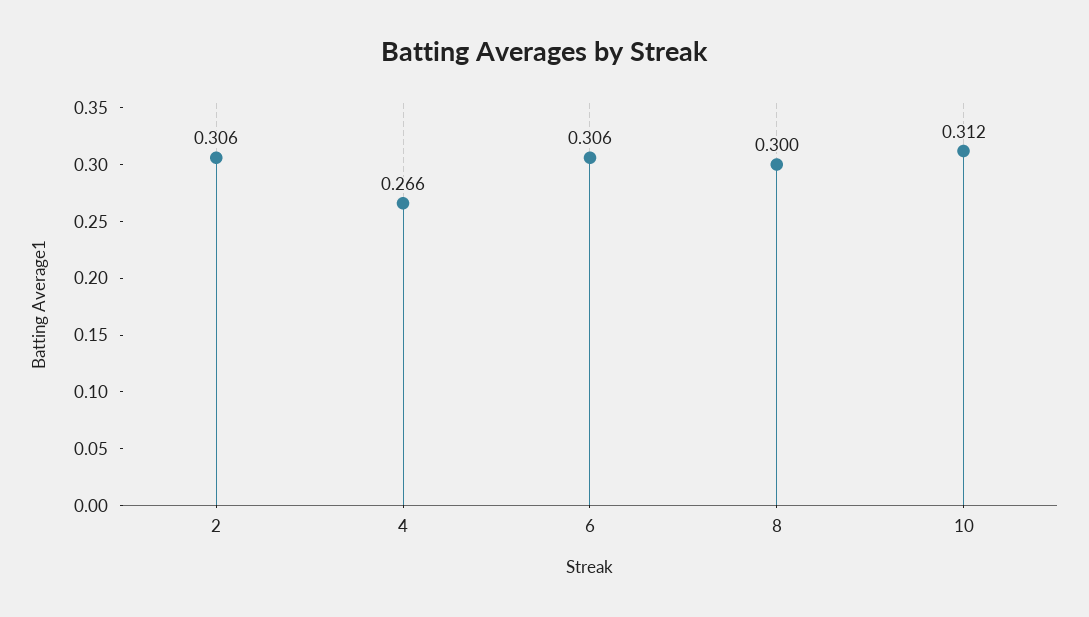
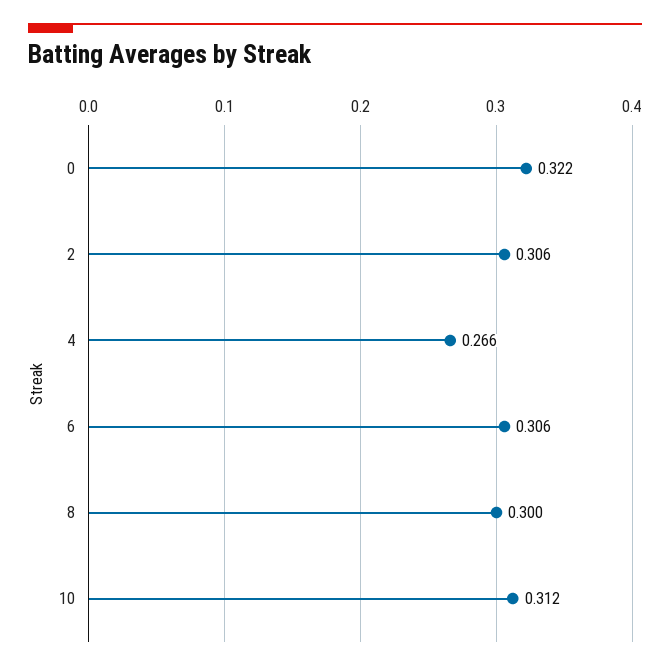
  {
    "2": 0.306,
    "4": 0.266,
    "6": 0.306,
    "8": 0.3,
-   "10": 0.312
+   "10": 0.312,
+   "0": 0.322
  }

